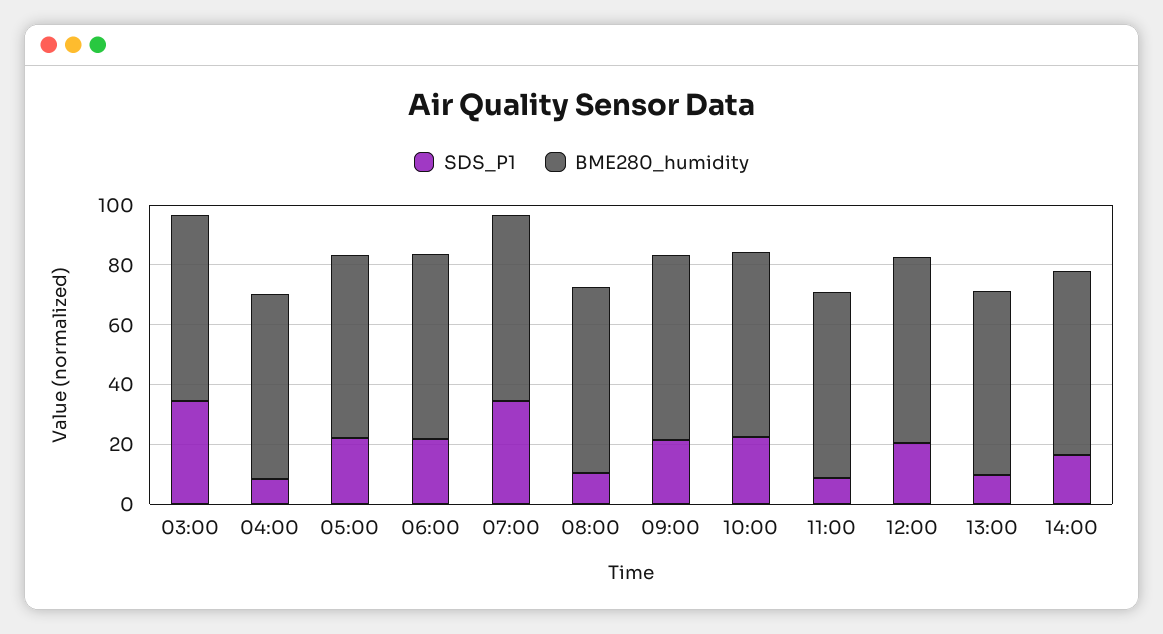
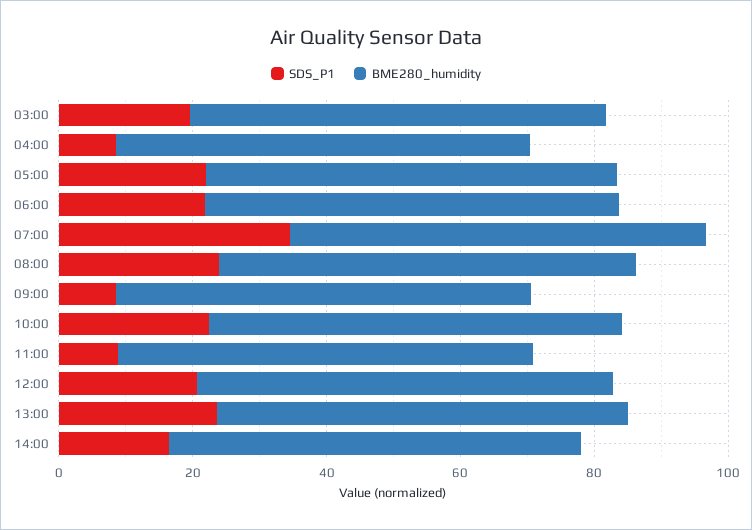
  {
    "SDS_P1": {
-     "03:00": 35,
+     "03:00": 20,
      "04:00": 10,
      "05:00": 20,
      "06:00": 20,
      "07:00": 35,
-     "08:00": 10,
+     "08:00": 25,
-     "09:00": 20,
+     "09:00": 10,
      "10:00": 20,
      "11:00": 10,
      "12:00": 20,
-     "13:00": 10,
+     "13:00": 25,
      "14:00": 15
    },
    "BME280_humidity": {
      "03:00": 60,
      "04:00": 60,
      "05:00": 60,
      "06:00": 60,
      "07:00": 60,
      "08:00": 60,
      "09:00": 60,
      "10:00": 60,
      "11:00": 60,
      "12:00": 60,
      "13:00": 60,
      "14:00": 60
    }
  }

